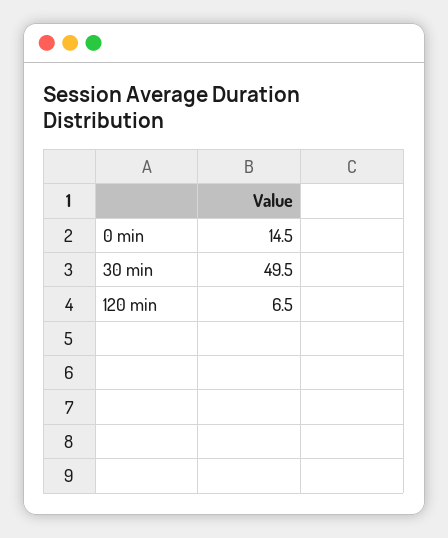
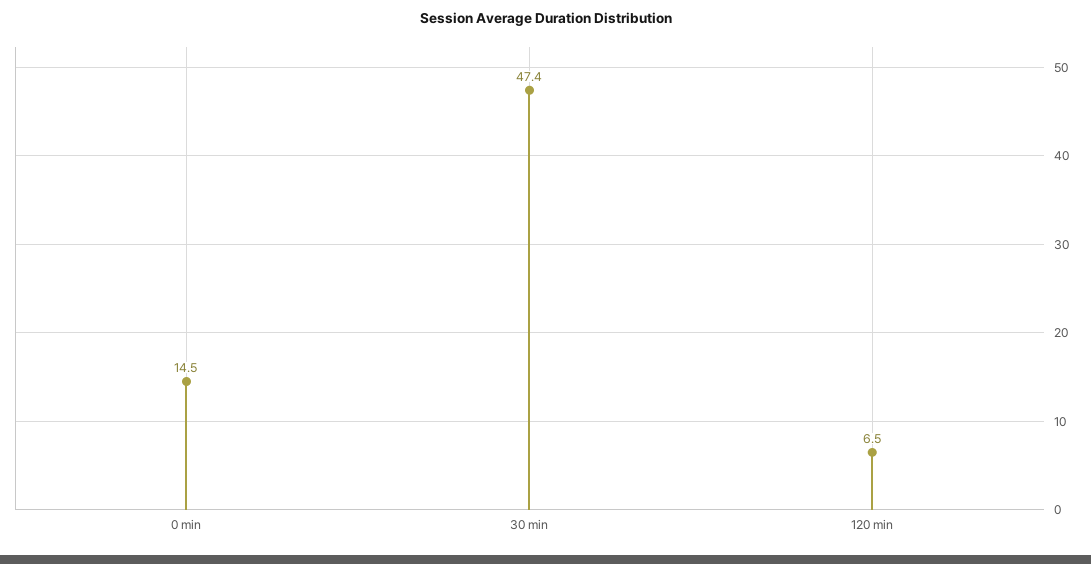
  {
    "0 min": 14.5,
-   "30 min": 49.5,
+   "30 min": 47.4,
    "120 min": 6.5
  }

